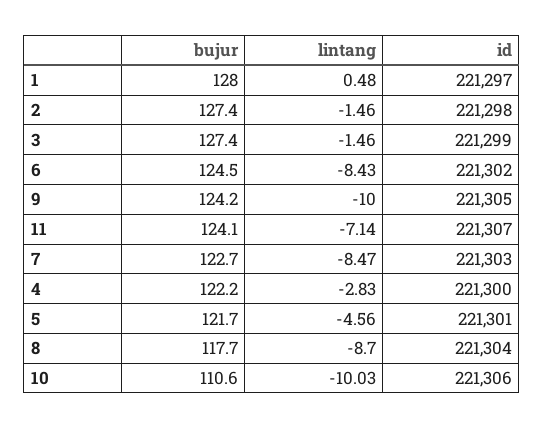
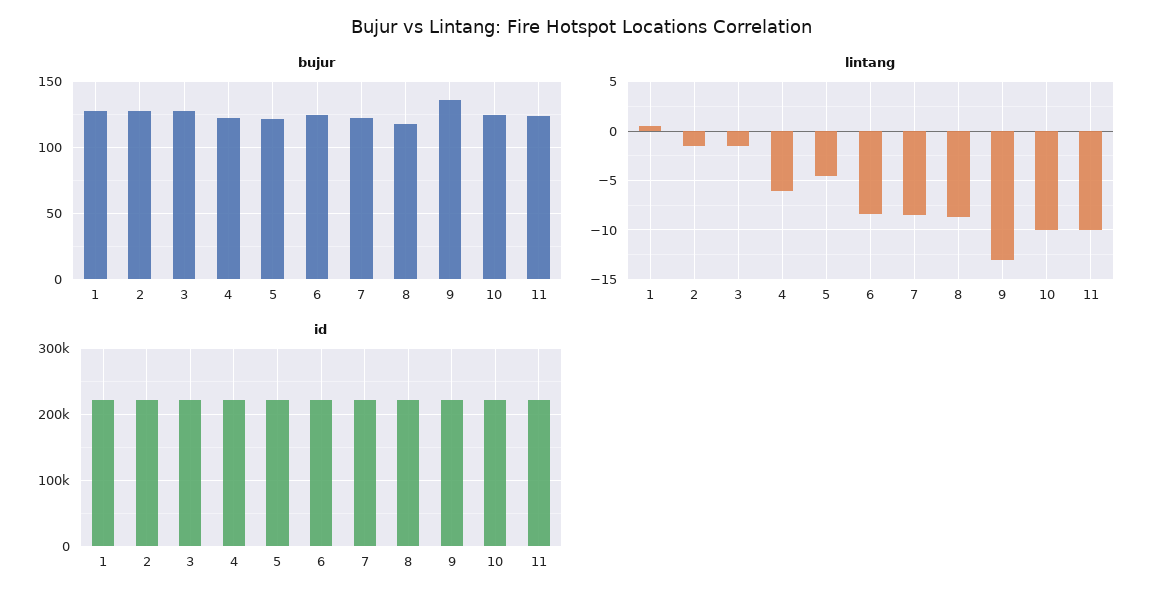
  {
    "bujur": {
      "1": 128,
      "2": 127.4,
      "3": 127.4,
      "6": 124.5,
-     "9": 124.2,
+     "9": 135,
      "11": 124.1,
      "7": 122.7,
      "4": 122.2,
      "5": 121.7,
      "8": 117.7,
-     "10": 110.6
+     "10": 125
    },
    "lintang": {
      "1": 0.48,
      "2": -1.46,
      "3": -1.46,
      "6": -8.43,
-     "9": -10,
+     "9": -13,
-     "11": -7.14,
+     "11": -10,
      "7": -8.47,
-     "4": -2.83,
+     "4": -6,
      "5": -4.56,
      "8": -8.7,
      "10": -10.03
    },
    "id": {
      "1": 221297,
      "2": 221298,
      "3": 221299,
      "6": 221302,
      "9": 221305,
      "11": 221307,
      "7": 221303,
      "4": 221300,
      "5": 221301,
      "8": 221304,
      "10": 221306
    }
  }

